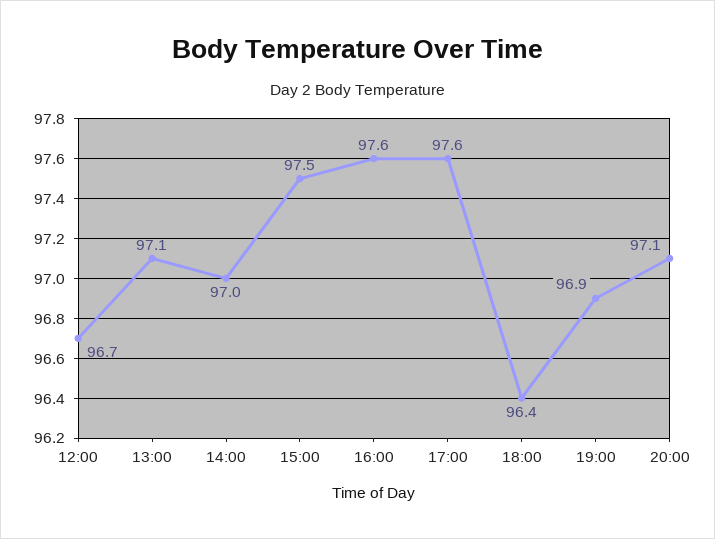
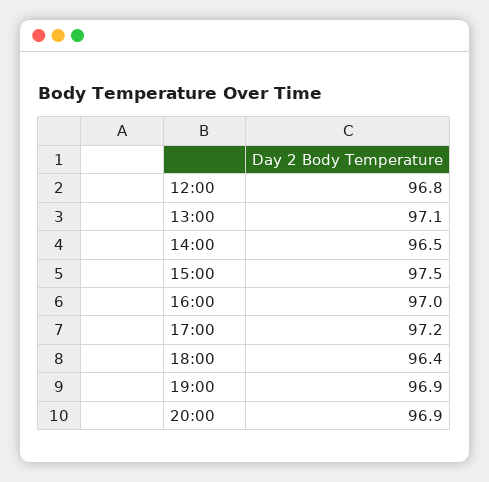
  {
-   "12:00": 96.7,
+   "12:00": 96.8,
    "13:00": 97.1,
-   "14:00": 97,
+   "14:00": 96.5,
    "15:00": 97.5,
-   "16:00": 97.6,
+   "16:00": 97,
-   "17:00": 97.6,
+   "17:00": 97.2,
    "18:00": 96.4,
    "19:00": 96.9,
-   "20:00": 97.1
+   "20:00": 96.9
  }

